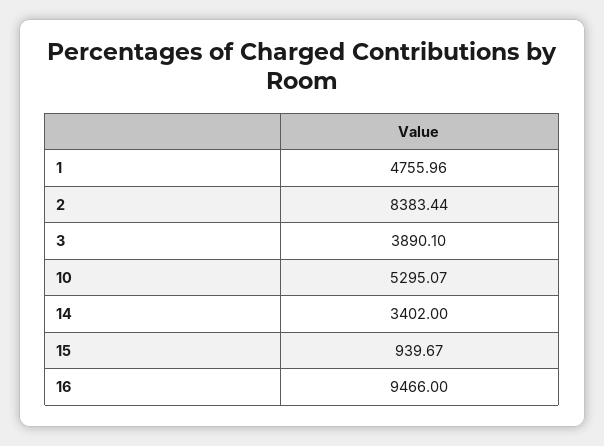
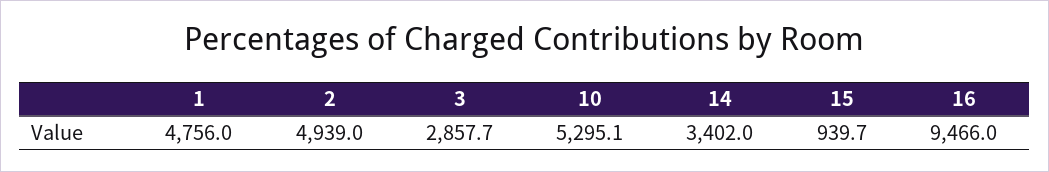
  {
    "1": 4755.96,
-   "2": 8383.44,
+   "2": 4939,
-   "3": 3890.1,
+   "3": 2857.7,
    "10": 5295.07,
    "14": 3402,
    "15": 939.67,
    "16": 9466
  }

